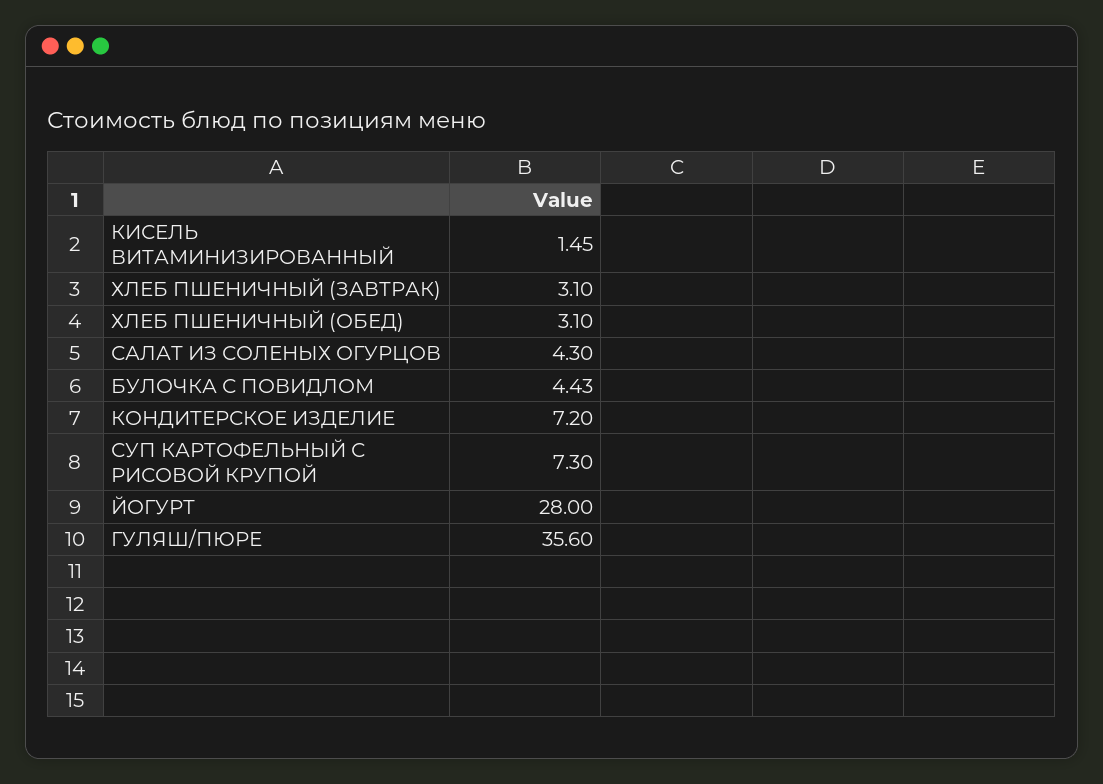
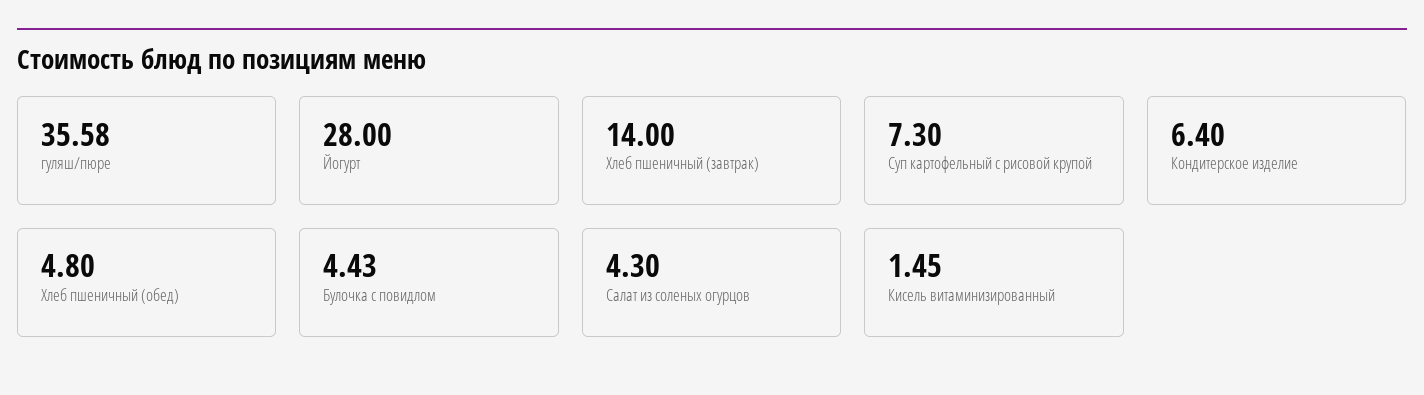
  {
    "КИСЕЛЬ ВИТАМИНИЗИРОВАННЫЙ": 1.45,
-   "ХЛЕБ ПШЕНИЧНЫЙ (ЗАВТРАК)": 3.1,
+   "ХЛЕБ ПШЕНИЧНЫЙ (ЗАВТРАК)": 14,
-   "ХЛЕБ ПШЕНИЧНЫЙ (ОБЕД)": 3.1,
+   "ХЛЕБ ПШЕНИЧНЫЙ (ОБЕД)": 4.8,
    "САЛАТ ИЗ СОЛЕНЫХ ОГУРЦОВ": 4.3,
    "БУЛОЧКА С ПОВИДЛОМ": 4.43,
-   "КОНДИТЕРСКОЕ ИЗДЕЛИЕ": 7.2,
+   "КОНДИТЕРСКОЕ ИЗДЕЛИЕ": 6.4,
    "СУП КАРТОФЕЛЬНЫЙ С РИСОВОЙ КРУПОЙ": 7.3,
    "ЙОГУРТ": 28,
-   "ГУЛЯШ/ПЮРЕ": 35.6
+   "ГУЛЯШ/ПЮРЕ": 35.58
  }

